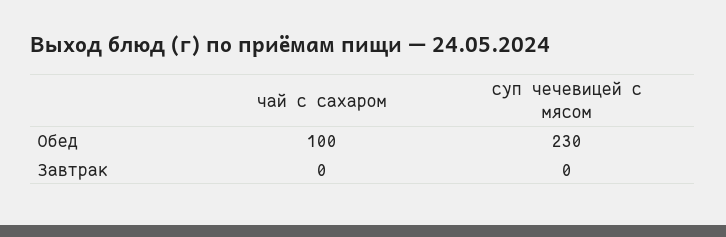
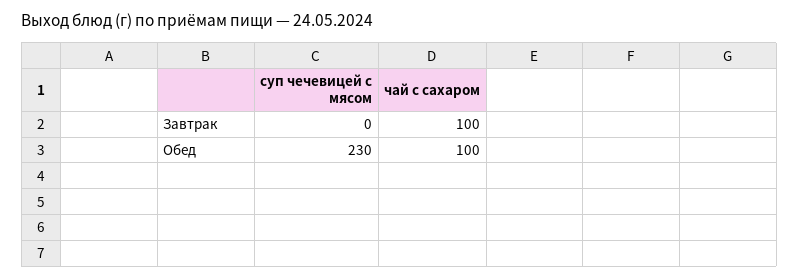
  {
    "чай с сахаром": {
      "Обед": 100,
-     "Завтрак": 0
+     "Завтрак": 100
    },
    "суп чечевицей с мясом": {
      "Обед": 230,
      "Завтрак": 0
    }
  }

